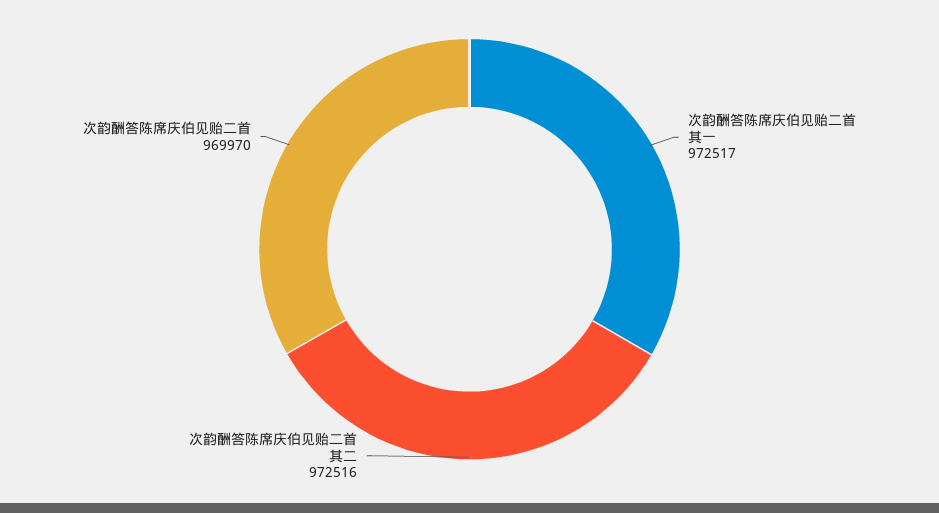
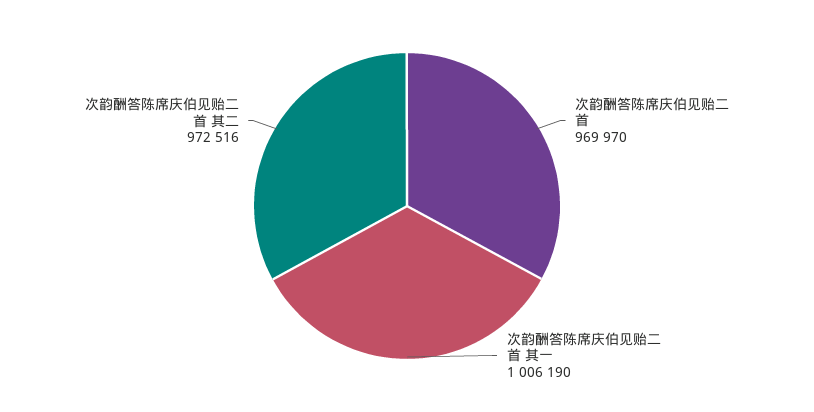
  {
-   "次韵酬答陈席庆伯见贻二首 其一": 972517,
+   "次韵酬答陈席庆伯见贻二首 其一": 1006190,
    "次韵酬答陈席庆伯见贻二首 其二": 972516,
    "次韵酬答陈席庆伯见贻二首": 969970
  }

